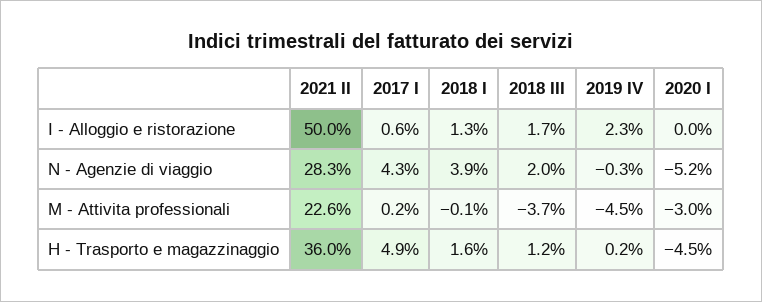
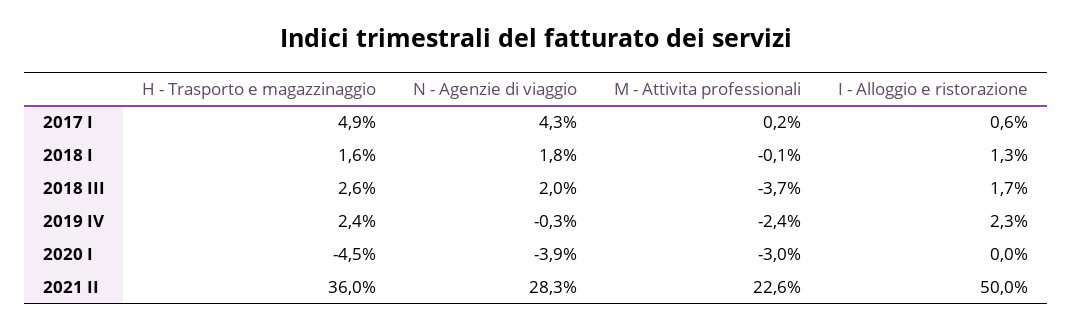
  {
    "2021 II": {
      "I - Alloggio e ristorazione": 50,
      "N - Agenzie di viaggio": 28.3,
      "M - Attivita professionali": 22.6,
      "H - Trasporto e magazzinaggio": 36
    },
    "2017 I": {
      "I - Alloggio e ristorazione": 0.6,
      "N - Agenzie di viaggio": 4.3,
      "M - Attivita professionali": 0.2,
      "H - Trasporto e magazzinaggio": 4.9
    },
    "2018 I": {
      "I - Alloggio e ristorazione": 1.3,
-     "N - Agenzie di viaggio": 3.9,
+     "N - Agenzie di viaggio": 1.8,
      "M - Attivita professionali": -0.1,
      "H - Trasporto e magazzinaggio": 1.6
    },
    "2018 III": {
      "I - Alloggio e ristorazione": 1.7,
      "N - Agenzie di viaggio": 2,
      "M - Attivita professionali": -3.7,
-     "H - Trasporto e magazzinaggio": 1.2
+     "H - Trasporto e magazzinaggio": 2.6
    },
    "2019 IV": {
      "I - Alloggio e ristorazione": 2.3,
      "N - Agenzie di viaggio": -0.3,
-     "M - Attivita professionali": -4.5,
+     "M - Attivita professionali": -2.4,
-     "H - Trasporto e magazzinaggio": 0.2
+     "H - Trasporto e magazzinaggio": 2.4
    },
    "2020 I": {
      "I - Alloggio e ristorazione": 0,
-     "N - Agenzie di viaggio": -5.2,
+     "N - Agenzie di viaggio": -3.9,
      "M - Attivita professionali": -3,
      "H - Trasporto e magazzinaggio": -4.5
    }
  }

